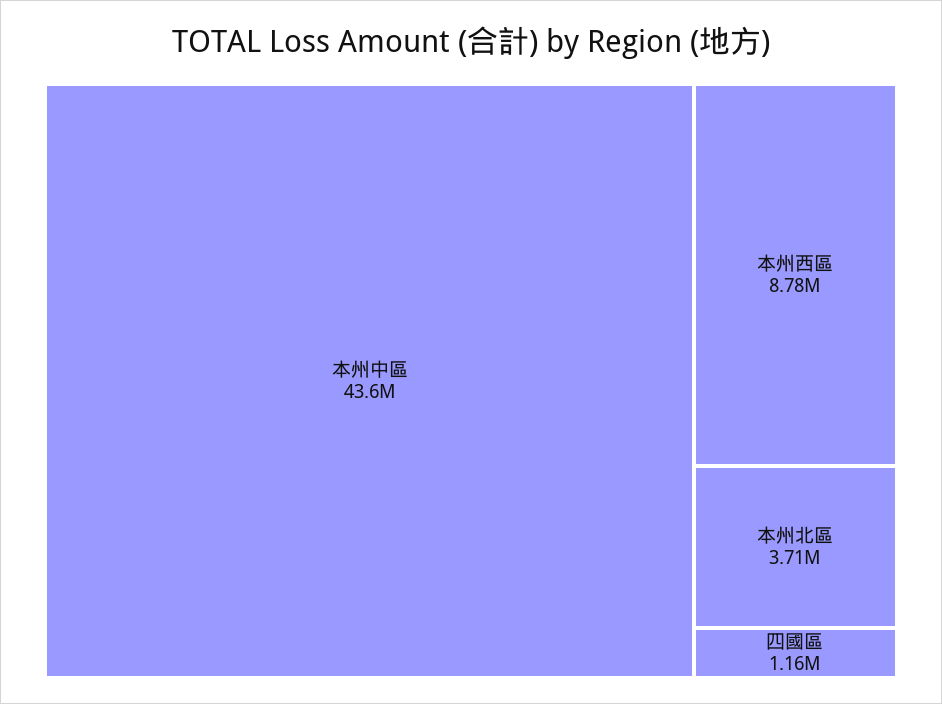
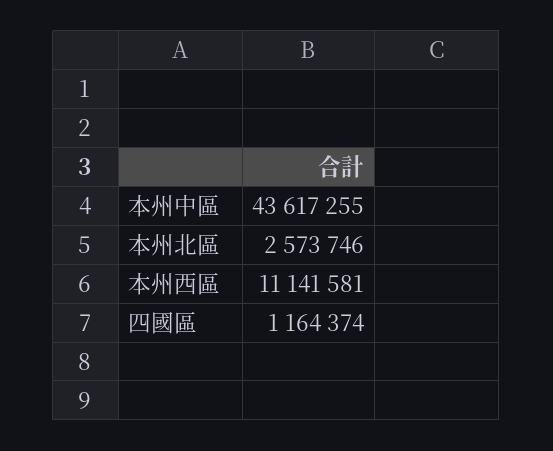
  {
    "本州中區": 43617255,
-   "本州西區": 8780000,
+   "本州西區": 11141581,
-   "本州北區": 3710000,
+   "本州北區": 2573746,
    "四國區": 1164374
  }

